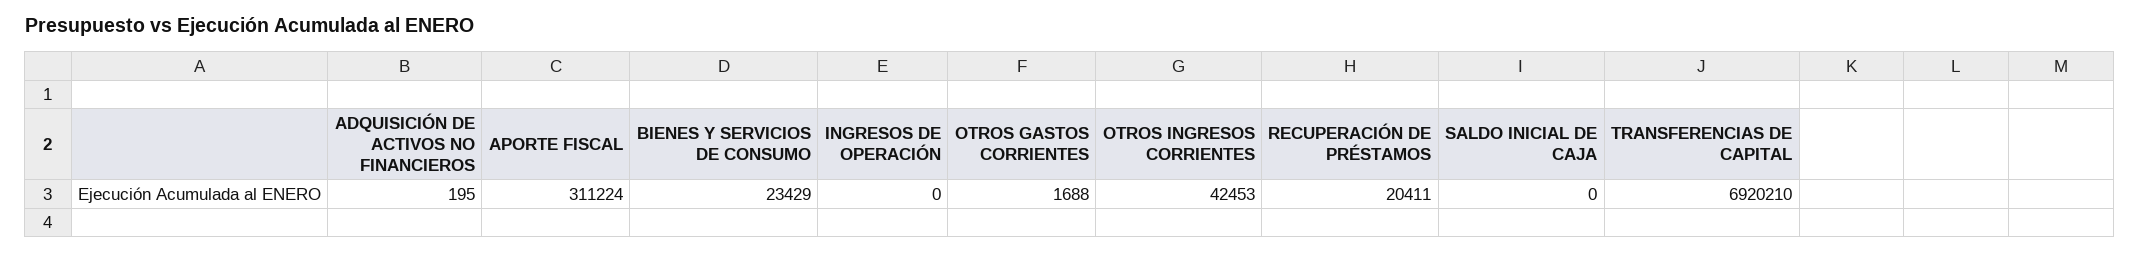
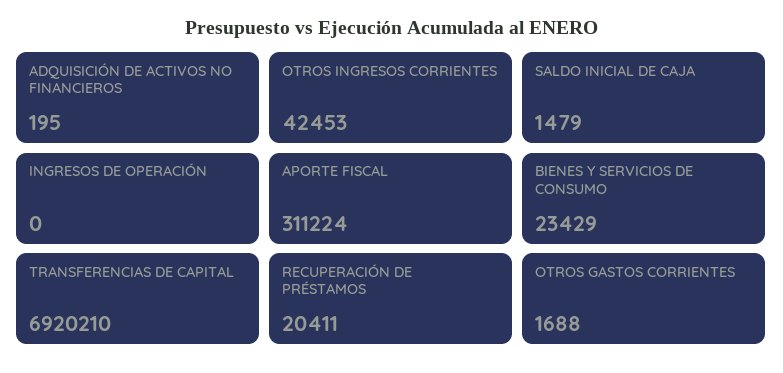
  {
    "ADQUISICIÓN DE ACTIVOS NO FINANCIEROS": 195,
    "APORTE FISCAL": 311224,
    "BIENES Y SERVICIOS DE CONSUMO": 23429,
    "INGRESOS DE OPERACIÓN": 0,
    "OTROS GASTOS CORRIENTES": 1688,
    "OTROS INGRESOS CORRIENTES": 42453,
    "RECUPERACIÓN DE PRÉSTAMOS": 20411,
-   "SALDO INICIAL DE CAJA": 0,
+   "SALDO INICIAL DE CAJA": 1479,
    "TRANSFERENCIAS DE CAPITAL": 6920210
  }

